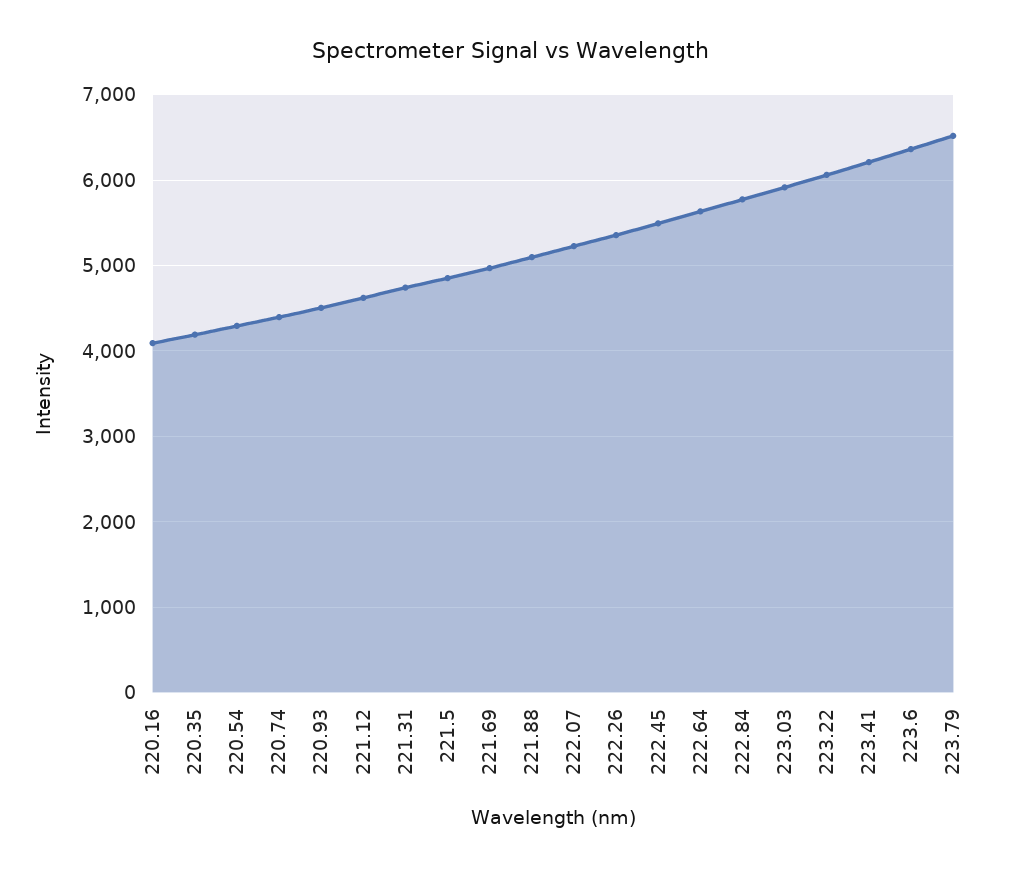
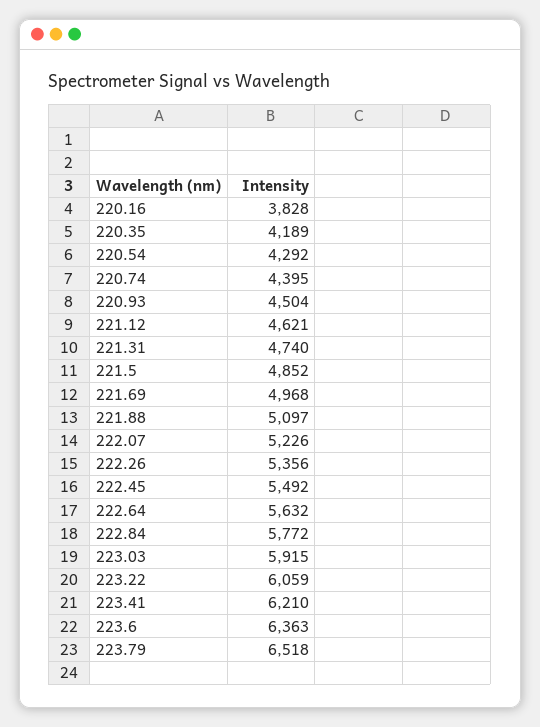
  {
-   "220.16": 4100,
+   "220.16": 3828,
    "220.35": 4189,
    "220.54": 4292,
    "220.74": 4395,
    "220.93": 4504,
    "221.12": 4621,
    "221.31": 4740,
    "221.5": 4852,
    "221.69": 4968,
    "221.88": 5097,
    "222.07": 5226,
    "222.26": 5356,
    "222.45": 5492,
    "222.64": 5632,
    "222.84": 5772,
    "223.03": 5915,
    "223.22": 6059,
    "223.41": 6210,
    "223.6": 6363,
    "223.79": 6518
  }

